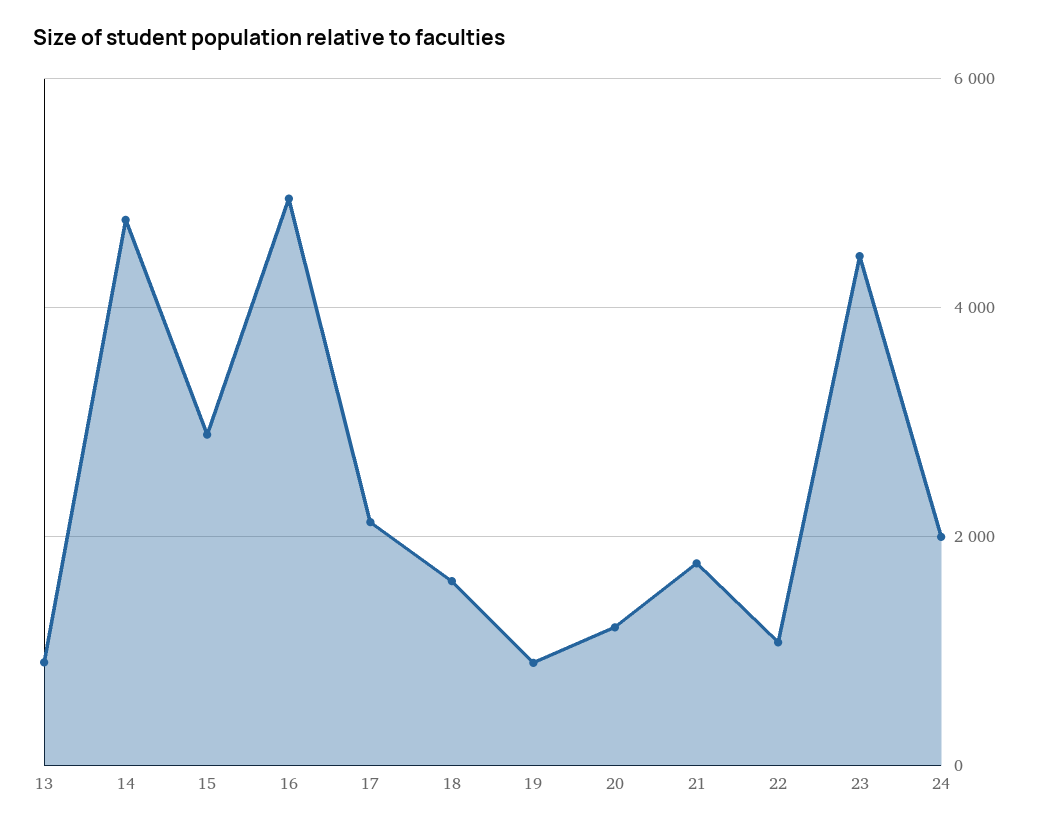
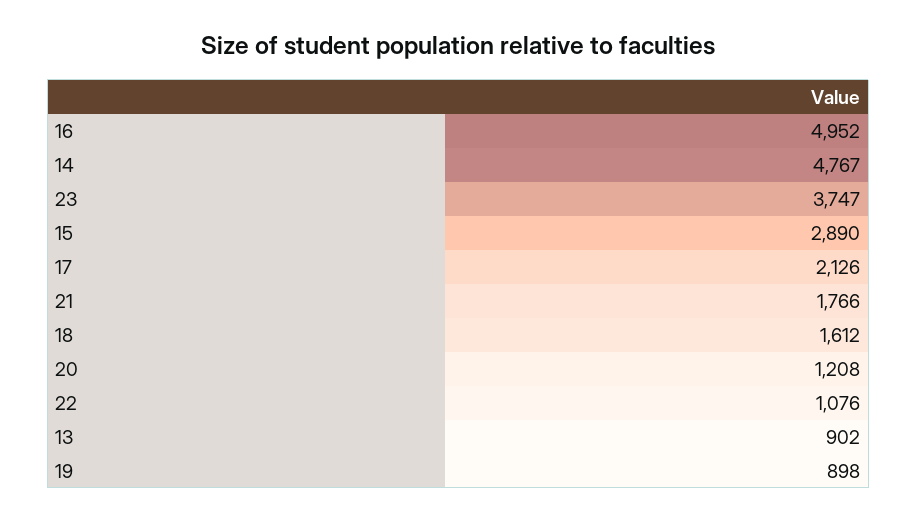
  {
    "13": 902,
    "14": 4767,
    "15": 2890,
    "16": 4952,
    "17": 2126,
    "18": 1612,
    "19": 898,
    "20": 1208,
    "21": 1766,
    "22": 1076,
-   "23": 4400,
+   "23": 3747
-   "24": 2000
  }

